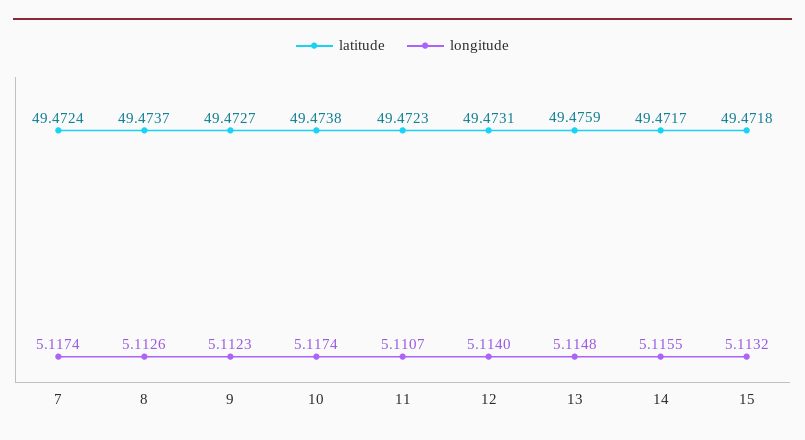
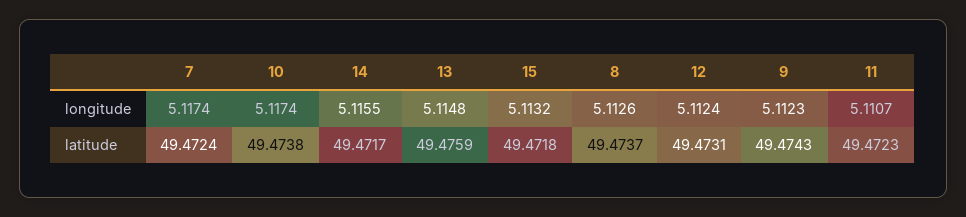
  {
    "latitude": {
      "7": 49.4724,
      "8": 49.4737,
-     "9": 49.4727,
+     "9": 49.4743,
      "10": 49.4738,
      "11": 49.4723,
      "12": 49.4731,
      "13": 49.4759,
      "14": 49.4717,
      "15": 49.4718
    },
    "longitude": {
      "7": 5.1174,
      "8": 5.1126,
      "9": 5.1123,
      "10": 5.1174,
      "11": 5.1107,
-     "12": 5.114,
+     "12": 5.1124,
      "13": 5.1148,
      "14": 5.1155,
      "15": 5.1132
    }
  }

